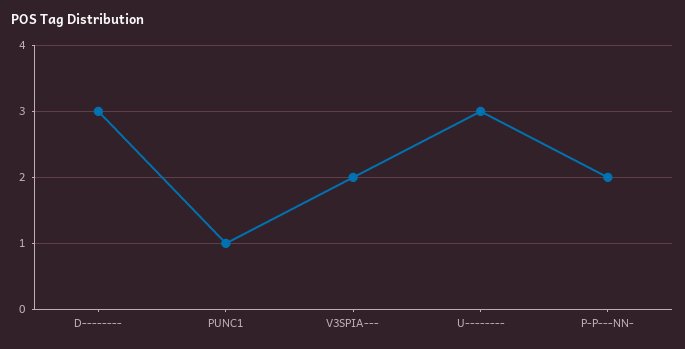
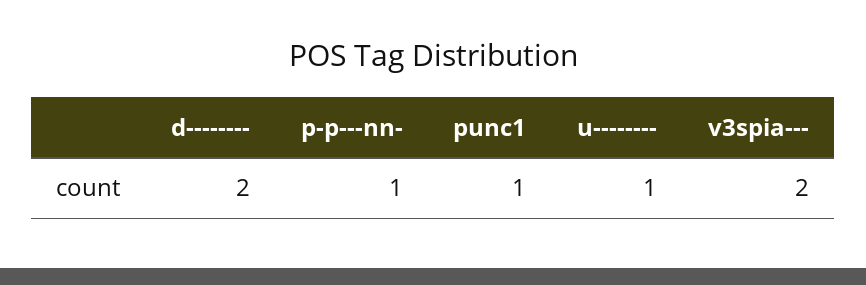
  {
-   "D--------": 3,
+   "D--------": 2,
    "PUNC1": 1,
    "V3SPIA---": 2,
-   "U--------": 3,
+   "U--------": 1,
-   "P-P---NN-": 2
+   "P-P---NN-": 1
  }

